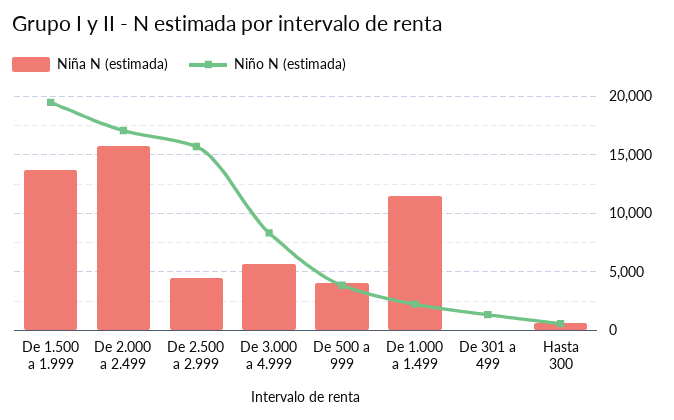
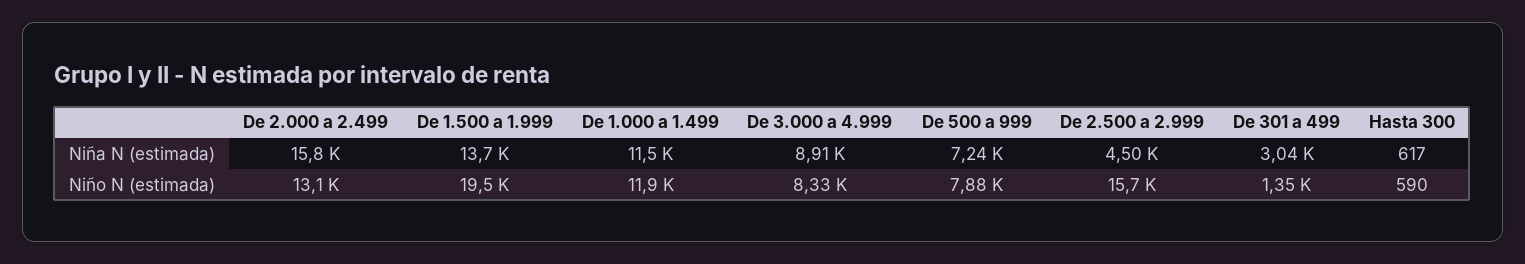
  {
    "Niña N (estimada)": {
      "De 1.500 a 1.999": 13700,
      "De 2.000 a 2.499": 15800,
      "De 2.500 a 2.999": 4500,
-     "De 3.000 a 4.999": 6000,
+     "De 3.000 a 4.999": 8910,
-     "De 500 a 999": 4000,
+     "De 500 a 999": 7240,
      "De 1.000 a 1.499": 11500,
-     "De 301 a 499": 0,
+     "De 301 a 499": 3040,
      "Hasta 300": 617
    },
    "Niño N (estimada)": {
      "De 1.500 a 1.999": 19500,
-     "De 2.000 a 2.499": 17000,
+     "De 2.000 a 2.499": 13100,
      "De 2.500 a 2.999": 15700,
      "De 3.000 a 4.999": 8330,
-     "De 500 a 999": 4000,
+     "De 500 a 999": 7880,
-     "De 1.000 a 1.499": 2000,
+     "De 1.000 a 1.499": 11900,
      "De 301 a 499": 1350,
      "Hasta 300": 590
    }
  }

